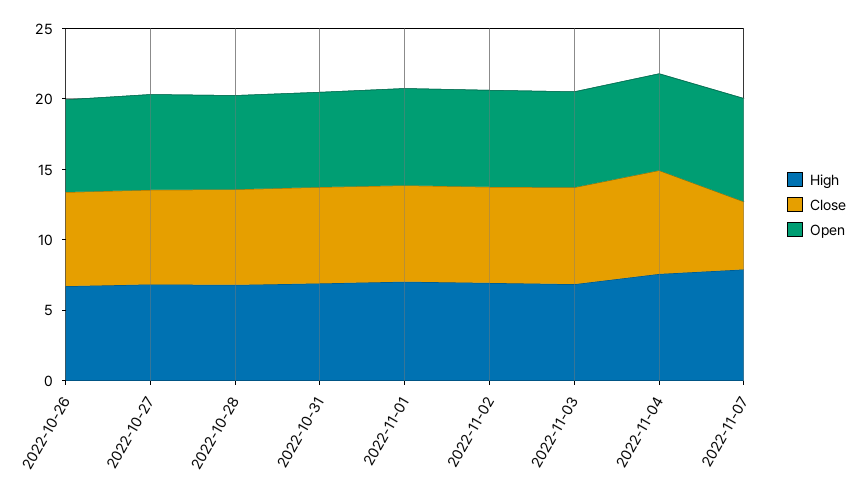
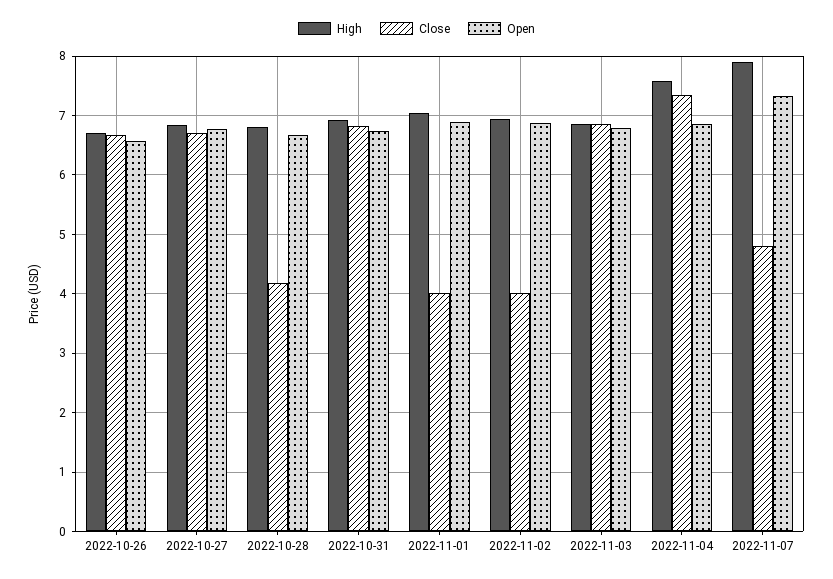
  {
    "High": {
      "2022-10-26": 6.8,
      "2022-10-27": 6.8,
      "2022-10-28": 6.8,
      "2022-10-31": 7,
      "2022-11-01": 7,
      "2022-11-02": 7,
      "2022-11-03": 6.8,
      "2022-11-04": 7.6,
      "2022-11-07": 8
    },
    "Close": {
      "2022-10-26": 6.6,
      "2022-10-27": 6.8,
-     "2022-10-28": 7,
+     "2022-10-28": 4.2,
      "2022-10-31": 6.8,
-     "2022-11-01": 7,
+     "2022-11-01": 4,
-     "2022-11-02": 7,
+     "2022-11-02": 4,
      "2022-11-03": 6.8,
      "2022-11-04": 7.4,
      "2022-11-07": 4.8
    },
    "Open": {
      "2022-10-26": 6.6,
      "2022-10-27": 6.8,
      "2022-10-28": 6.6,
      "2022-10-31": 6.8,
      "2022-11-01": 6.8,
      "2022-11-02": 6.8,
      "2022-11-03": 6.8,
      "2022-11-04": 6.8,
      "2022-11-07": 7.4
    }
  }

